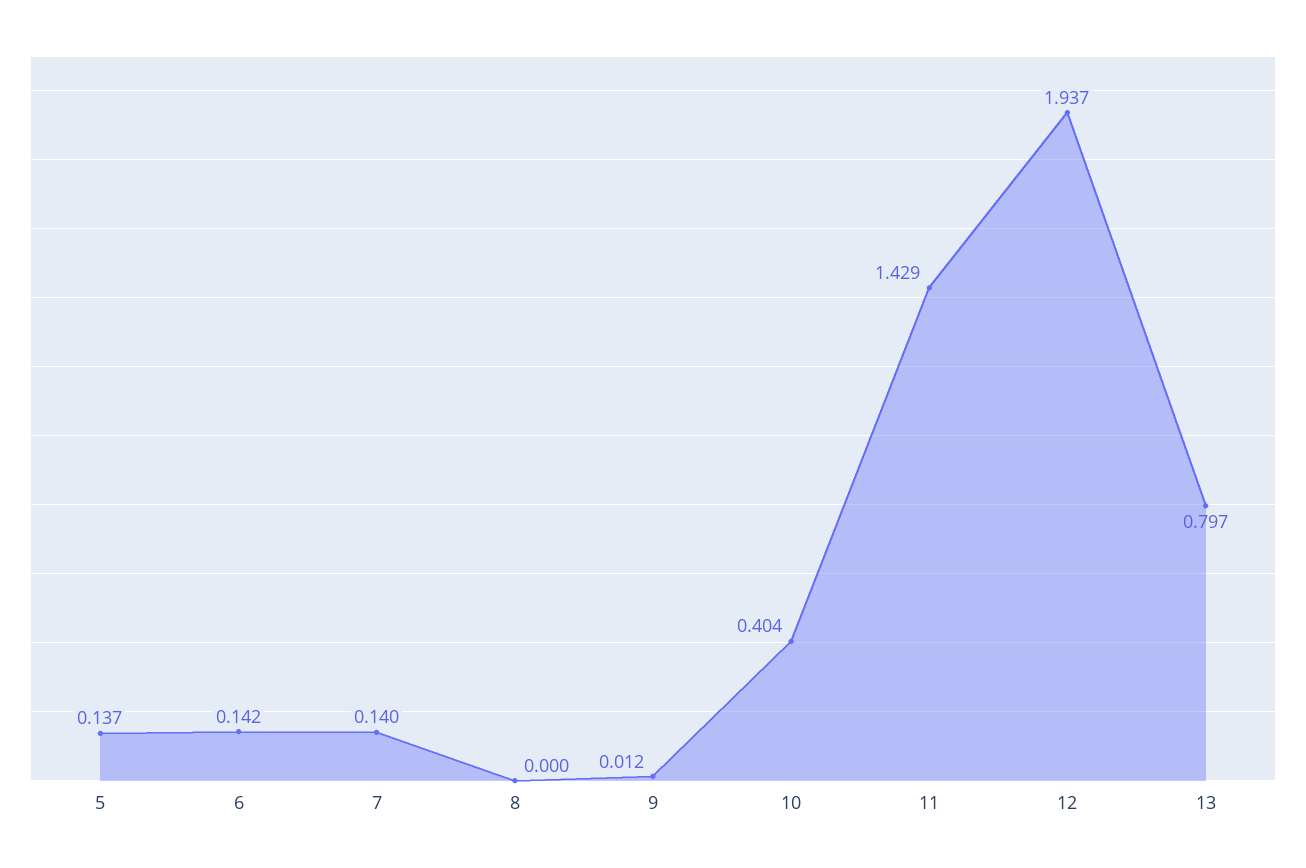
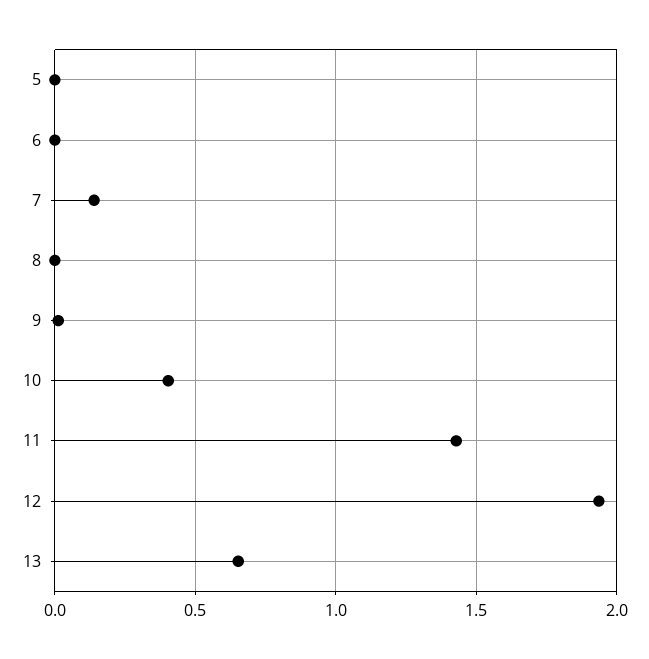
  {
-   "5": 0.137,
+   "5": 0,
-   "6": 0.142,
+   "6": 0,
    "7": 0.14,
    "8": 0,
    "9": 0.012,
    "10": 0.404,
    "11": 1.429,
    "12": 1.937,
-   "13": 0.797
+   "13": 0.65
  }

